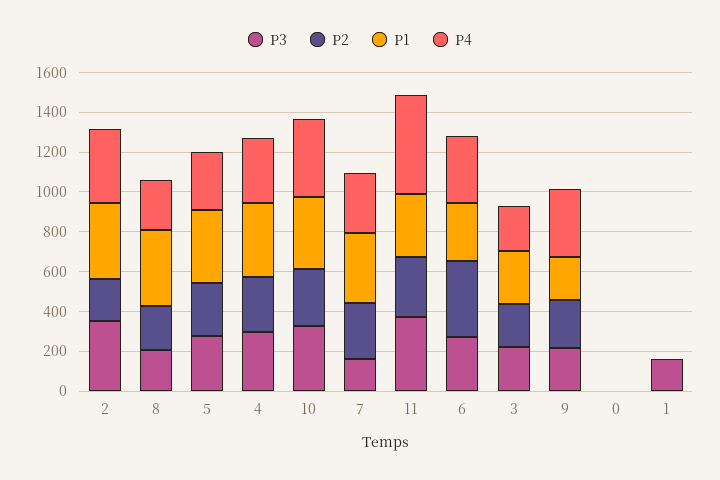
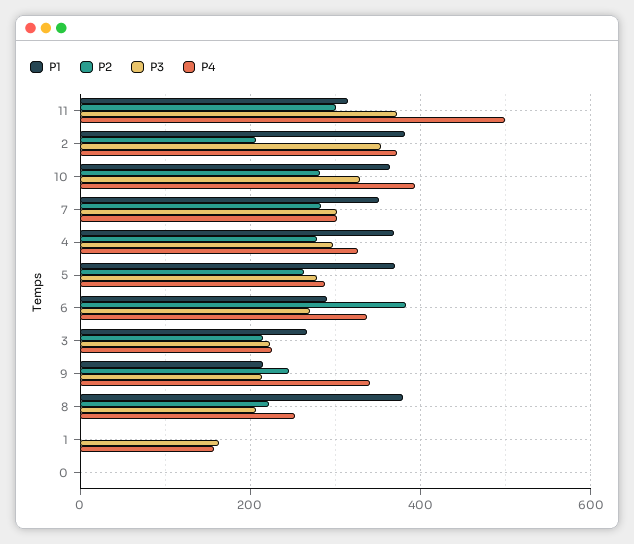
  {
    "P3": {
      "2": 360,
      "8": 200,
      "5": 280,
      "4": 300,
      "10": 320,
-     "7": 150,
+     "7": 300,
      "11": 380,
      "6": 280,
      "3": 220,
      "9": 220,
      "0": 0,
      "1": 160
    },
    "P2": {
      "2": 200,
      "8": 220,
      "5": 260,
      "4": 280,
      "10": 280,
      "7": 280,
      "11": 300,
      "6": 380,
      "3": 220,
      "9": 240,
      "0": 0,
      "1": 0
    },
    "P1": {
      "2": 380,
      "8": 380,
      "5": 380,
      "4": 360,
      "10": 360,
      "7": 360,
      "11": 320,
      "6": 300,
      "3": 260,
      "9": 220,
      "0": 0,
      "1": 0
    },
    "P4": {
      "2": 380,
      "8": 260,
      "5": 280,
      "4": 320,
      "10": 400,
      "7": 300,
      "11": 500,
      "6": 340,
      "3": 220,
      "9": 340,
      "0": 0,
-     "1": 0
+     "1": 160
    }
  }

